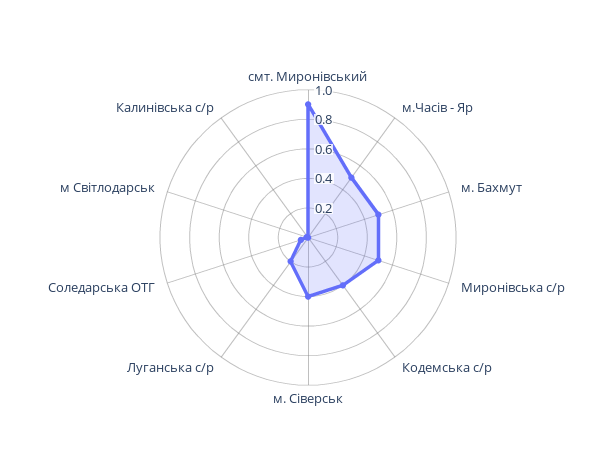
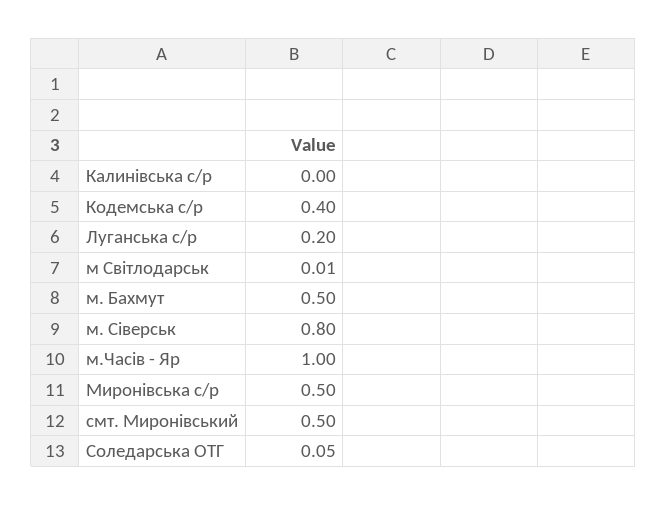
  {
-   "смт. Миронівський": 0.9,
+   "смт. Миронівський": 0.5,
-   "м.Часів - Яр": 0.5,
+   "м.Часів - Яр": 1,
    "м. Бахмут": 0.5,
    "Миронівська с/р": 0.5,
    "Кодемська с/р": 0.4,
-   "м. Сіверськ": 0.4,
+   "м. Сіверськ": 0.8,
    "Луганська с/р": 0.2,
    "Соледарська ОТГ": 0.05,
    "м Світлодарськ": 0.01,
    "Калинівська с/р": 0
  }

